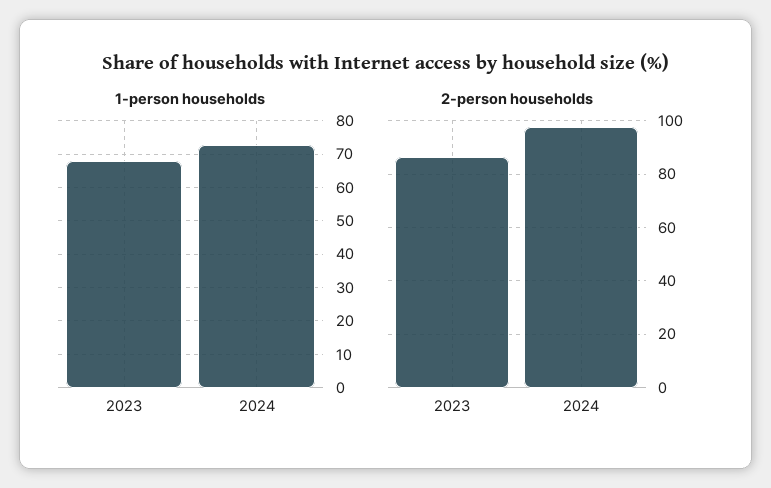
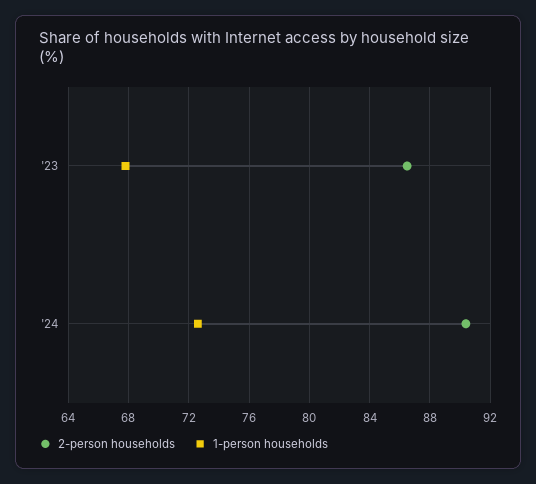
  {
    "1-person households": {
      "2023": 68,
      "2024": 72.5
    },
    "2-person households": {
      "2023": 86.5,
-     "2024": 97.5
+     "2024": 90.5
    }
  }

